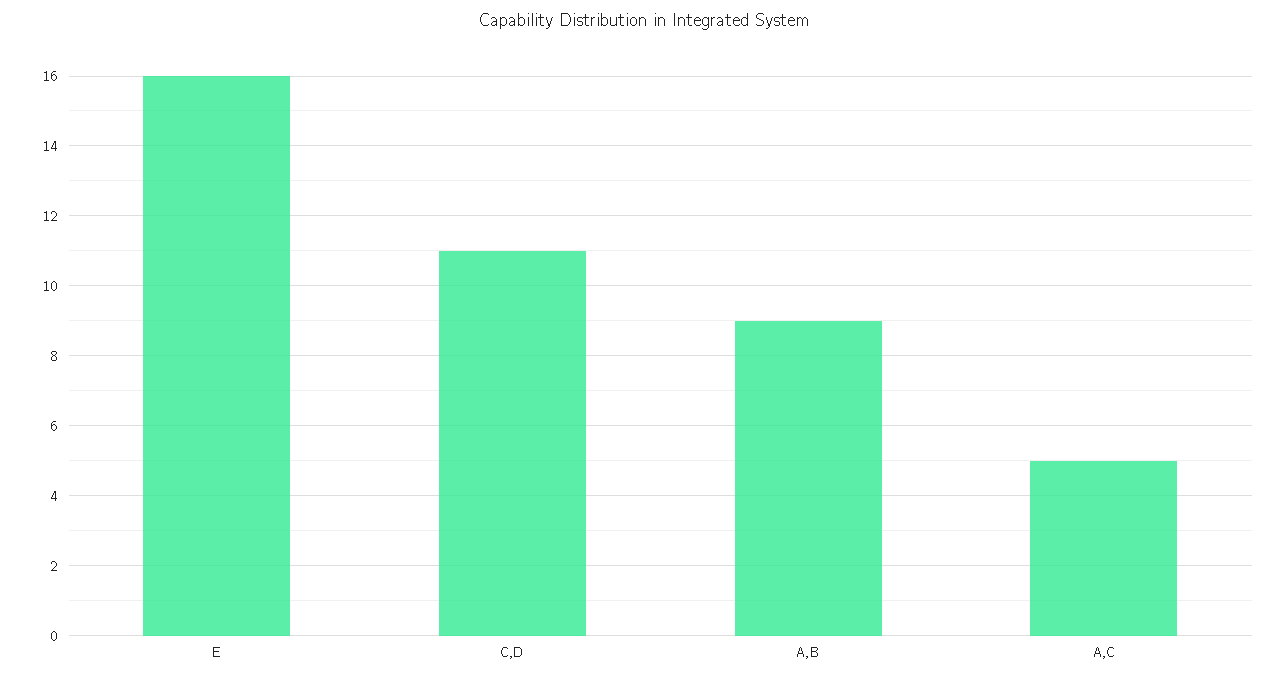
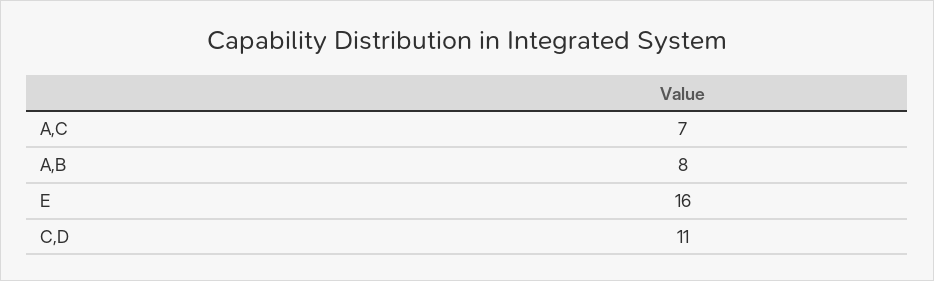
  {
    "E": 16,
    "C,D": 11,
-   "A,B": 9,
+   "A,B": 8,
-   "A,C": 5
+   "A,C": 7
  }

